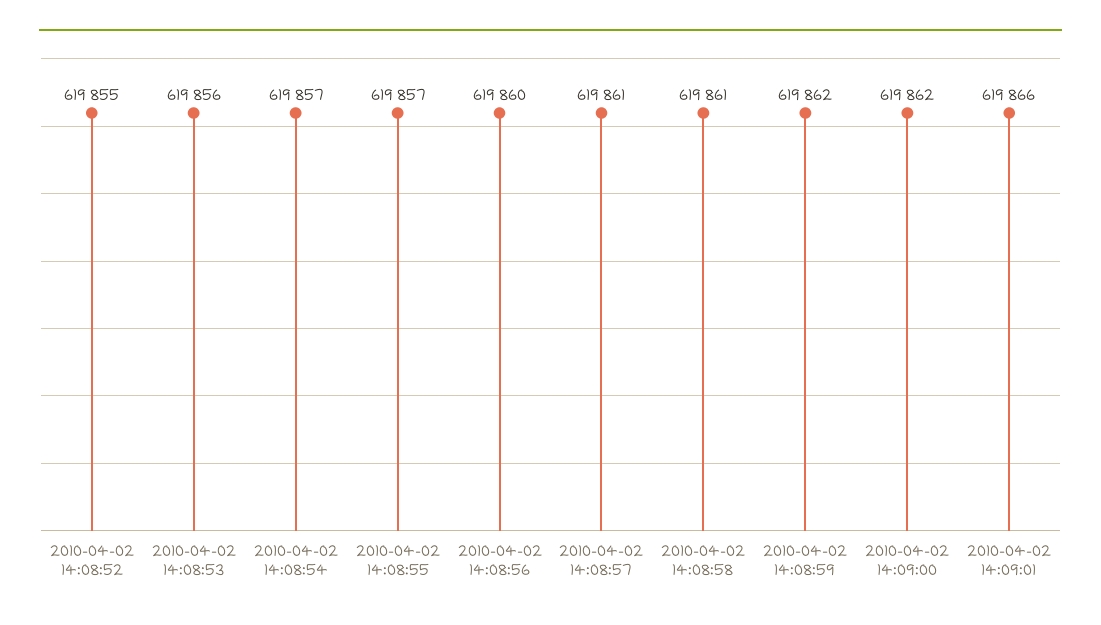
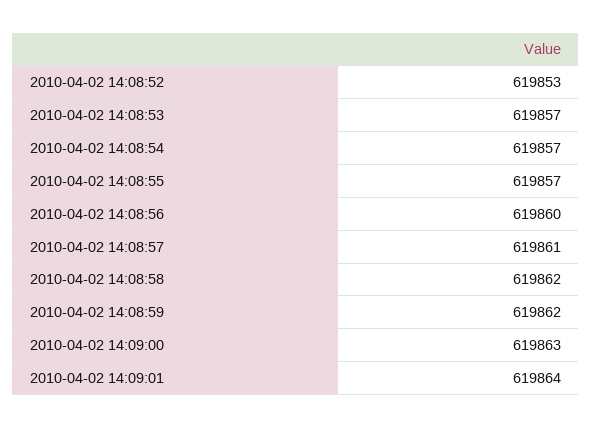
  {
-   "2010-04-02 14:08:52": 619855,
+   "2010-04-02 14:08:52": 619853,
-   "2010-04-02 14:08:53": 619856,
+   "2010-04-02 14:08:53": 619857,
    "2010-04-02 14:08:54": 619857,
    "2010-04-02 14:08:55": 619857,
    "2010-04-02 14:08:56": 619860,
    "2010-04-02 14:08:57": 619861,
-   "2010-04-02 14:08:58": 619861,
+   "2010-04-02 14:08:58": 619862,
    "2010-04-02 14:08:59": 619862,
-   "2010-04-02 14:09:00": 619862,
+   "2010-04-02 14:09:00": 619863,
-   "2010-04-02 14:09:01": 619866
+   "2010-04-02 14:09:01": 619864
  }

